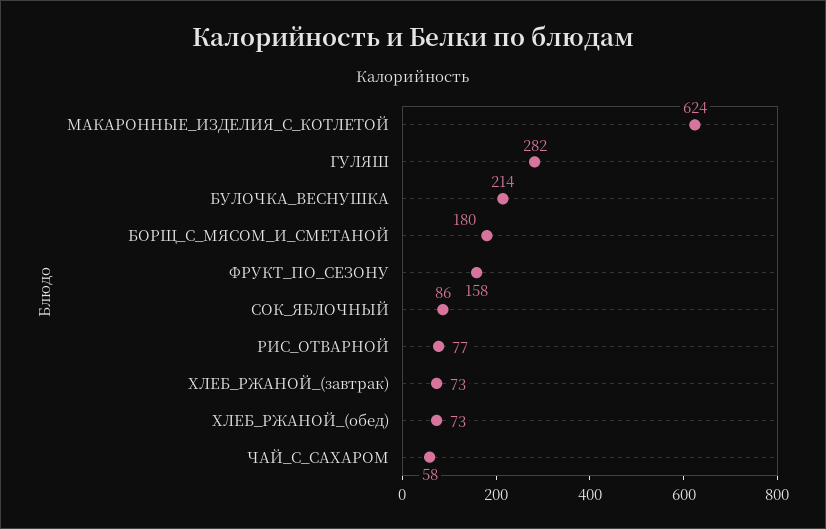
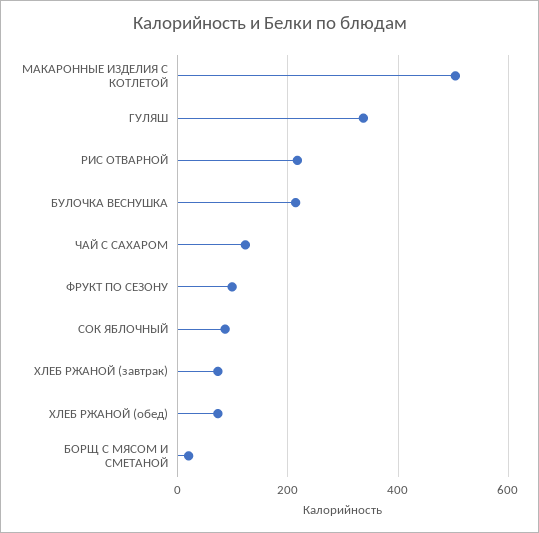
  {
-   "МАКАРОННЫЕ_ИЗДЕЛИЯ_С_КОТЛЕТОЙ": 624,
+   "МАКАРОННЫЕ_ИЗДЕЛИЯ_С_КОТЛЕТОЙ": 500,
-   "ГУЛЯШ": 282,
+   "ГУЛЯШ": 340,
    "БУЛОЧКА_ВЕСНУШКА": 214,
-   "БОРЩ_С_МЯСОМ_И_СМЕТАНОЙ": 180,
+   "БОРЩ_С_МЯСОМ_И_СМЕТАНОЙ": 20,
-   "ФРУКТ_ПО_СЕЗОНУ": 158,
+   "ФРУКТ_ПО_СЕЗОНУ": 100,
    "СОК_ЯБЛОЧНЫЙ": 86,
-   "РИС_ОТВАРНОЙ": 77,
+   "РИС_ОТВАРНОЙ": 220,
    "ХЛЕБ_РЖАНОЙ_(завтрак)": 73,
    "ХЛЕБ_РЖАНОЙ_(обед)": 73,
-   "ЧАЙ_С_САХАРОМ": 58
+   "ЧАЙ_С_САХАРОМ": 120
  }

